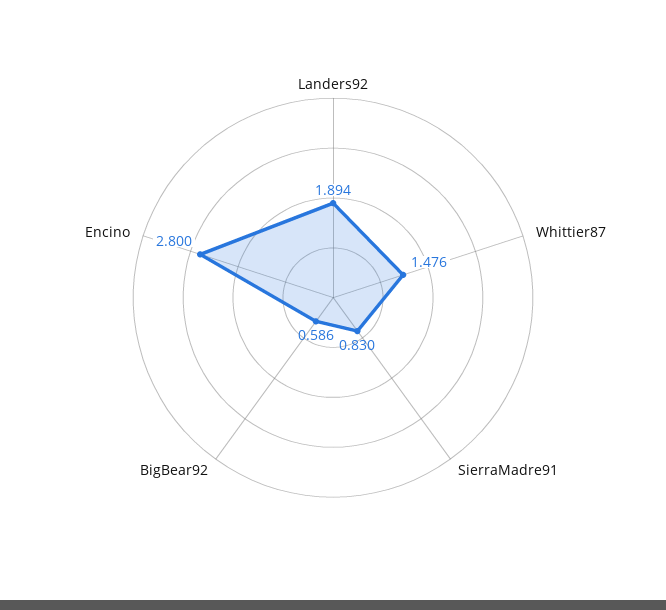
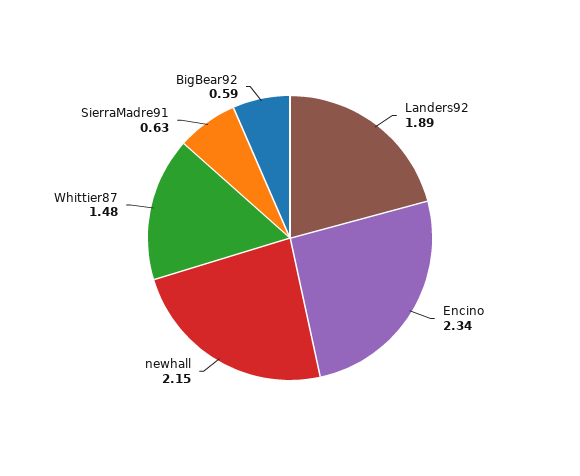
  {
    "Landers92": 1.894,
    "Whittier87": 1.476,
-   "SierraMadre91": 0.83,
+   "SierraMadre91": 0.63,
    "BigBear92": 0.586,
-   "Encino": 2.8
+   "Encino": 2.34,
+   "newhall": 2.15
  }

